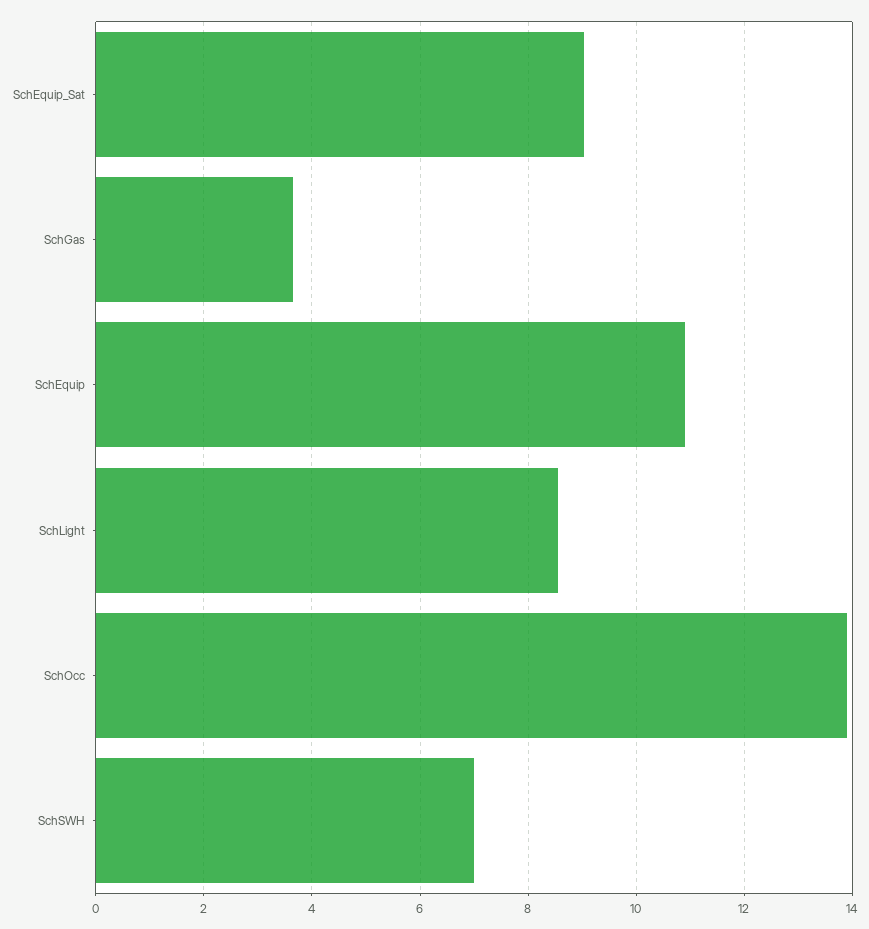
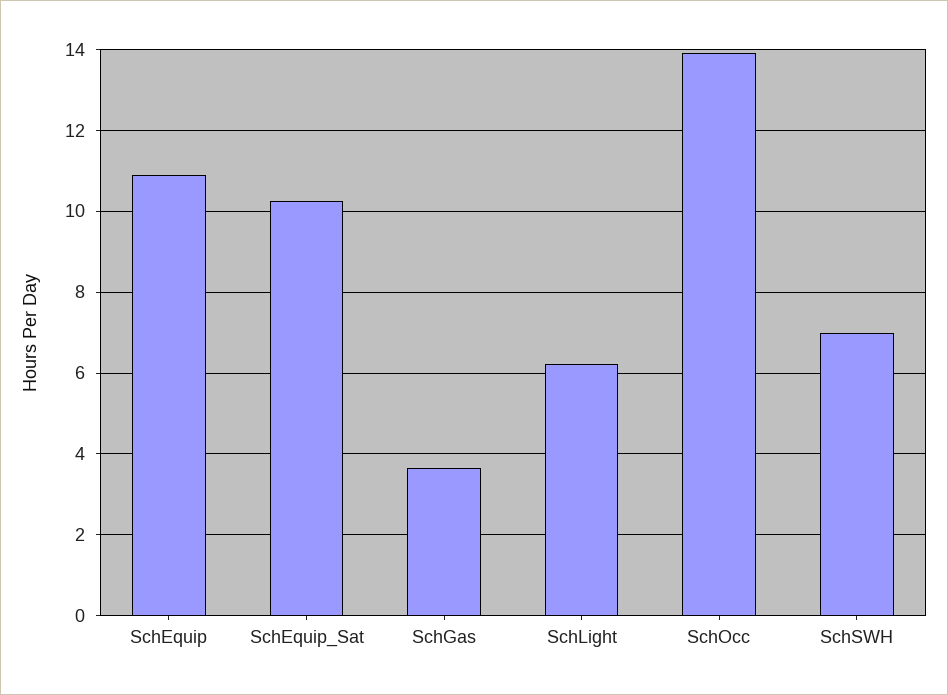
  {
-   "SchEquip_Sat": 9,
+   "SchEquip_Sat": 10.2,
    "SchGas": 3.6,
    "SchEquip": 11,
-   "SchLight": 8.6,
+   "SchLight": 6.2,
    "SchOcc": 14,
    "SchSWH": 7
  }

